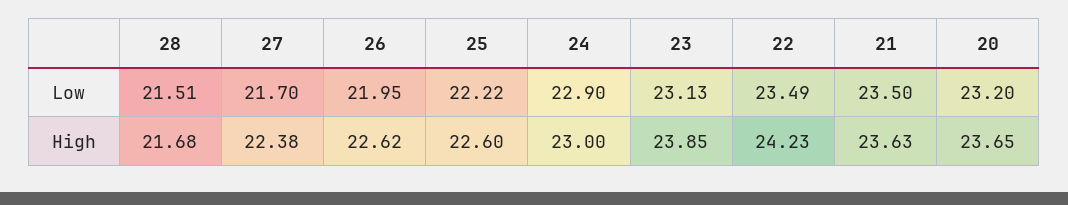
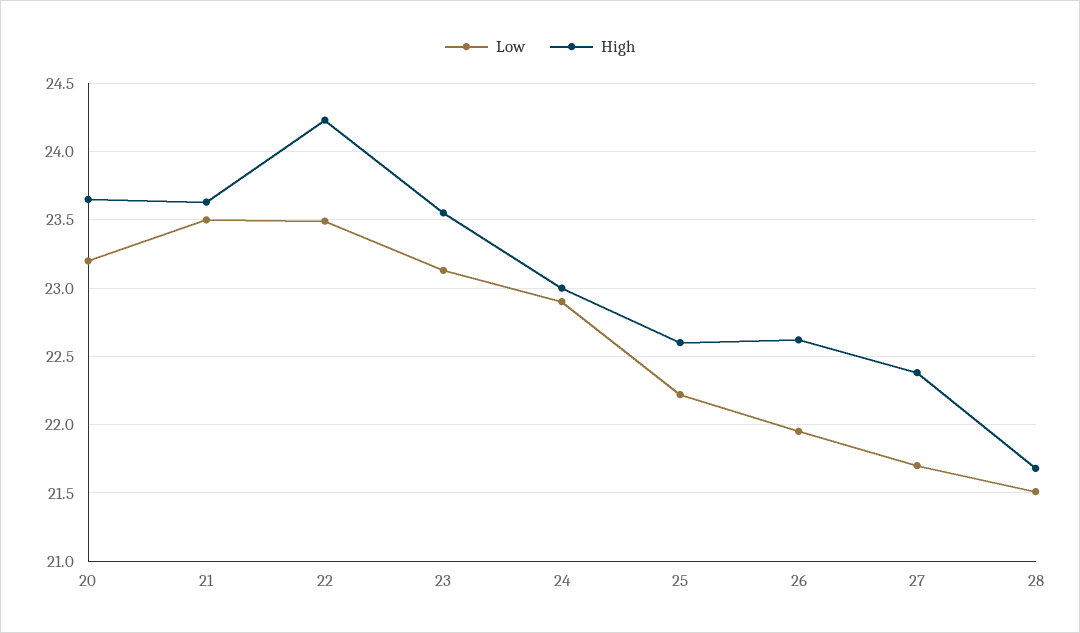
  {
    "Low": {
      "28": 21.51,
      "27": 21.7,
      "26": 21.95,
      "25": 22.22,
      "24": 22.9,
      "23": 23.13,
      "22": 23.49,
      "21": 23.5,
      "20": 23.2
    },
    "High": {
      "28": 21.68,
      "27": 22.38,
      "26": 22.62,
      "25": 22.6,
      "24": 23,
-     "23": 23.85,
+     "23": 23.55,
      "22": 24.23,
      "21": 23.63,
      "20": 23.65
    }
  }

